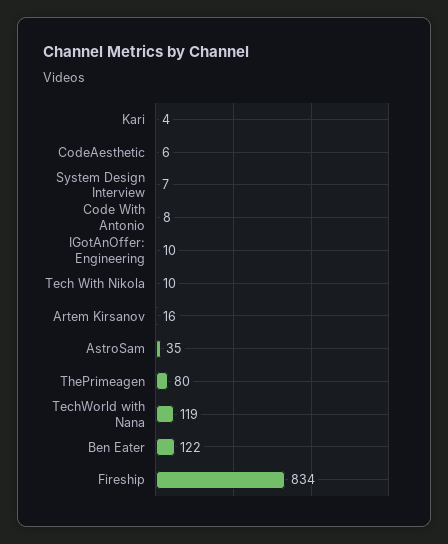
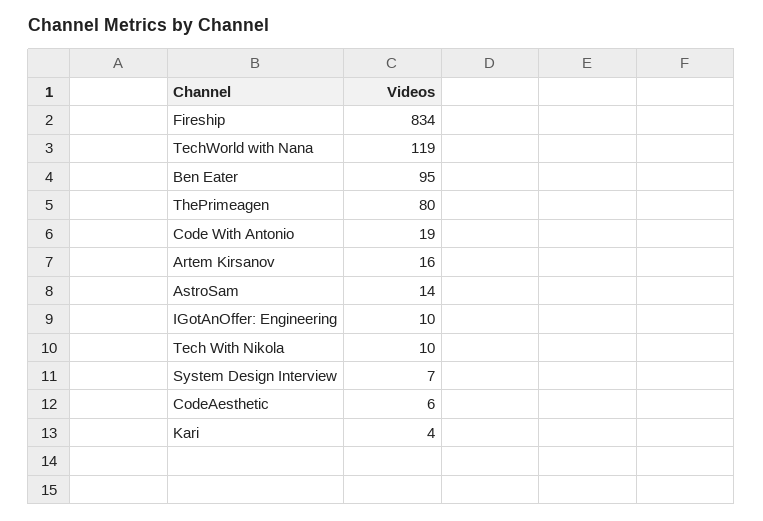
  {
    "Kari": 4,
    "CodeAesthetic": 6,
    "System Design Interview": 7,
-   "Code With Antonio": 8,
+   "Code With Antonio": 19,
    "IGotAnOffer: Engineering": 10,
    "Tech With Nikola": 10,
    "Artem Kirsanov": 16,
-   "AstroSam": 35,
+   "AstroSam": 14,
    "ThePrimeagen": 80,
    "TechWorld with Nana": 119,
-   "Ben Eater": 122,
+   "Ben Eater": 95,
    "Fireship": 834
  }

